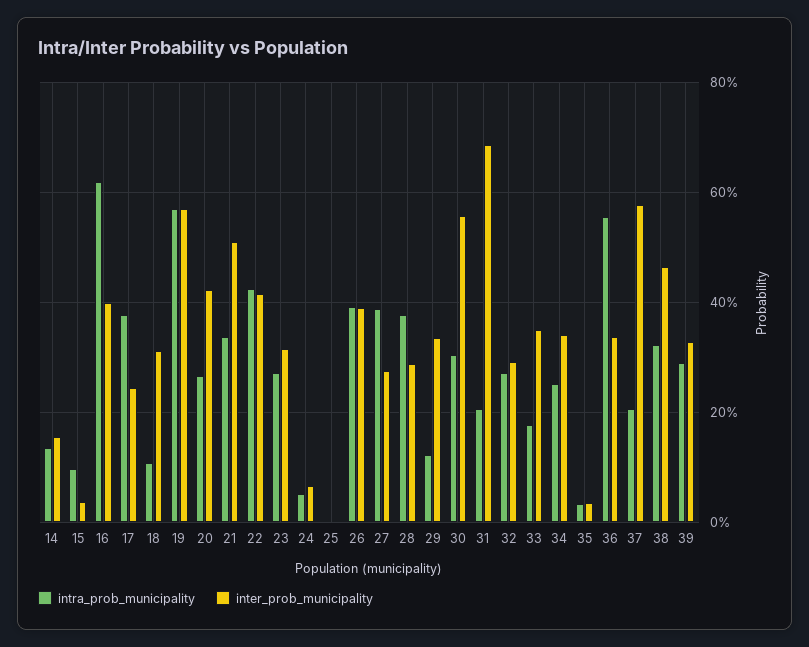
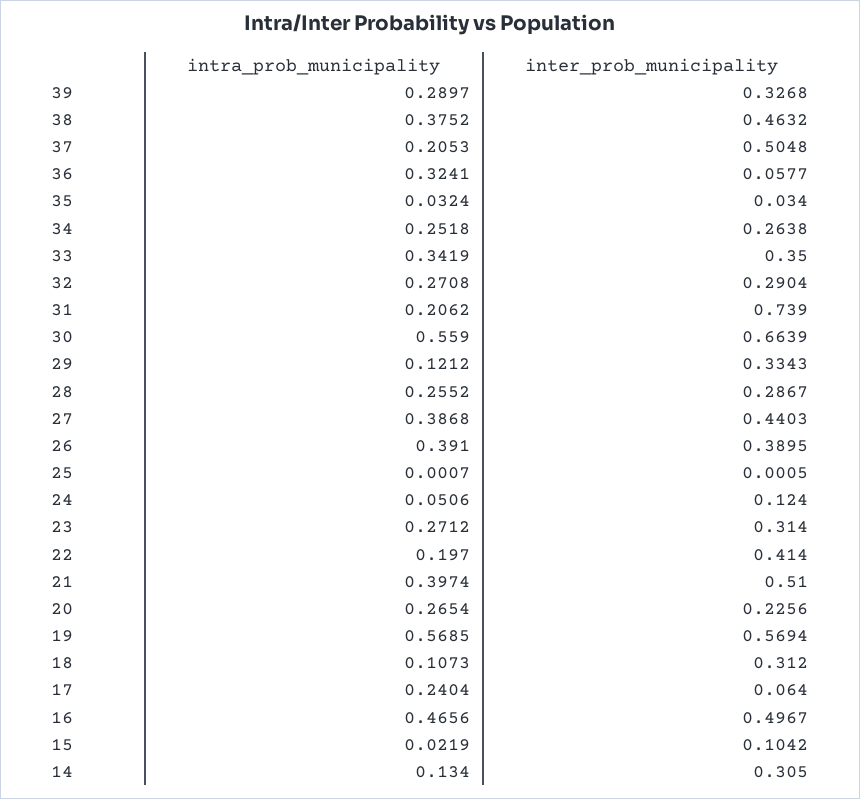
  {
    "intra_prob_municipality": {
      "14": 0.134,
-     "15": 0.1,
+     "15": 0.0219,
-     "16": 0.62,
+     "16": 0.4656,
-     "17": 0.38,
+     "17": 0.2404,
      "18": 0.1073,
      "19": 0.5685,
      "20": 0.2654,
-     "21": 0.34,
+     "21": 0.3974,
-     "22": 0.42,
+     "22": 0.197,
      "23": 0.2712,
      "24": 0.0506,
      "25": 0.0007,
      "26": 0.391,
      "27": 0.3868,
-     "28": 0.38,
+     "28": 0.2552,
      "29": 0.1212,
-     "30": 0.3,
+     "30": 0.559,
      "31": 0.2062,
      "32": 0.2708,
-     "33": 0.18,
+     "33": 0.3419,
      "34": 0.2518,
      "35": 0.0324,
-     "36": 0.56,
+     "36": 0.3241,
      "37": 0.2053,
-     "38": 0.32,
+     "38": 0.3752,
      "39": 0.2897
    },
    "inter_prob_municipality": {
-     "14": 0.16,
+     "14": 0.305,
-     "15": 0.04,
+     "15": 0.1042,
-     "16": 0.4,
+     "16": 0.4967,
-     "17": 0.24,
+     "17": 0.064,
      "18": 0.312,
      "19": 0.5694,
-     "20": 0.42,
+     "20": 0.2256,
      "21": 0.51,
      "22": 0.414,
      "23": 0.314,
-     "24": 0.06,
+     "24": 0.124,
      "25": 0.0005,
      "26": 0.3895,
-     "27": 0.28,
+     "27": 0.4403,
      "28": 0.2867,
      "29": 0.3343,
-     "30": 0.56,
+     "30": 0.6639,
-     "31": 0.68,
+     "31": 0.739,
      "32": 0.2904,
      "33": 0.35,
-     "34": 0.34,
+     "34": 0.2638,
      "35": 0.034,
-     "36": 0.34,
+     "36": 0.0577,
-     "37": 0.58,
+     "37": 0.5048,
      "38": 0.4632,
      "39": 0.3268
    }
  }

